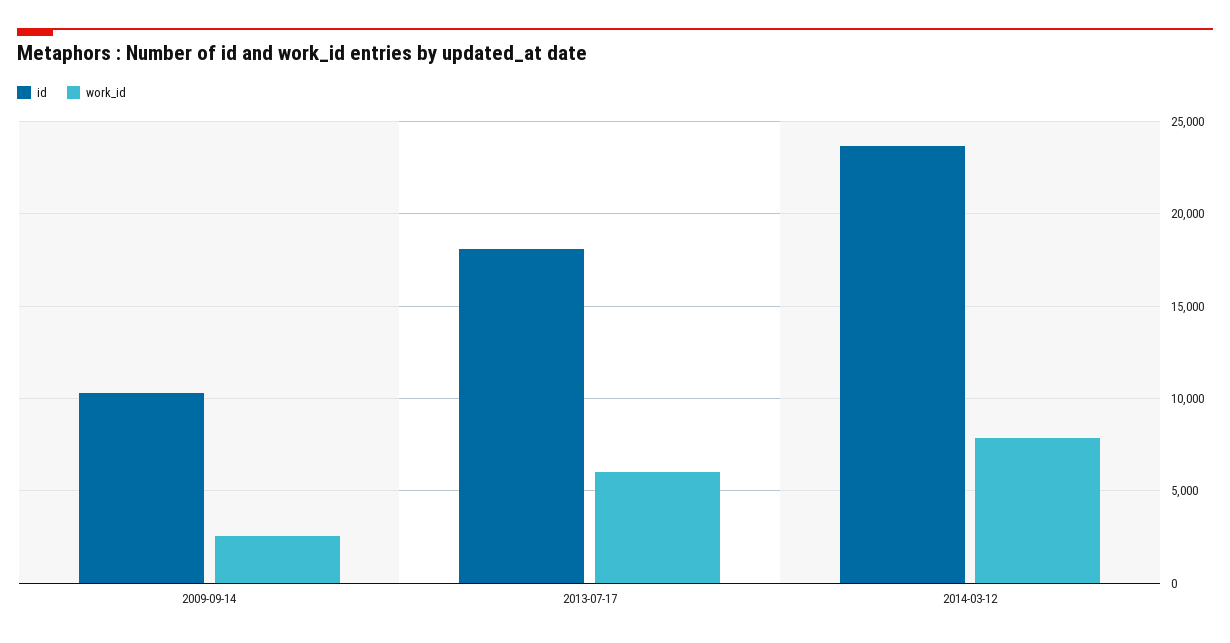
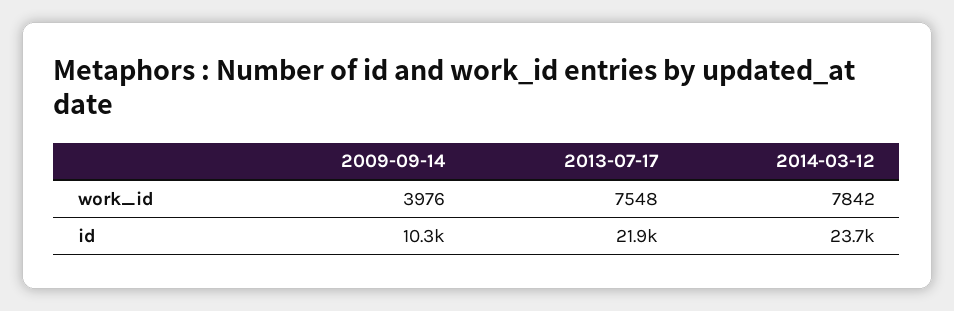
  {
    "id": {
      "2009-09-14": 10300,
-     "2013-07-17": 18000,
+     "2013-07-17": 21900,
      "2014-03-12": 23700
    },
    "work_id": {
-     "2009-09-14": 2500,
+     "2009-09-14": 3976,
-     "2013-07-17": 6000,
+     "2013-07-17": 7548,
      "2014-03-12": 7842
    }
  }

